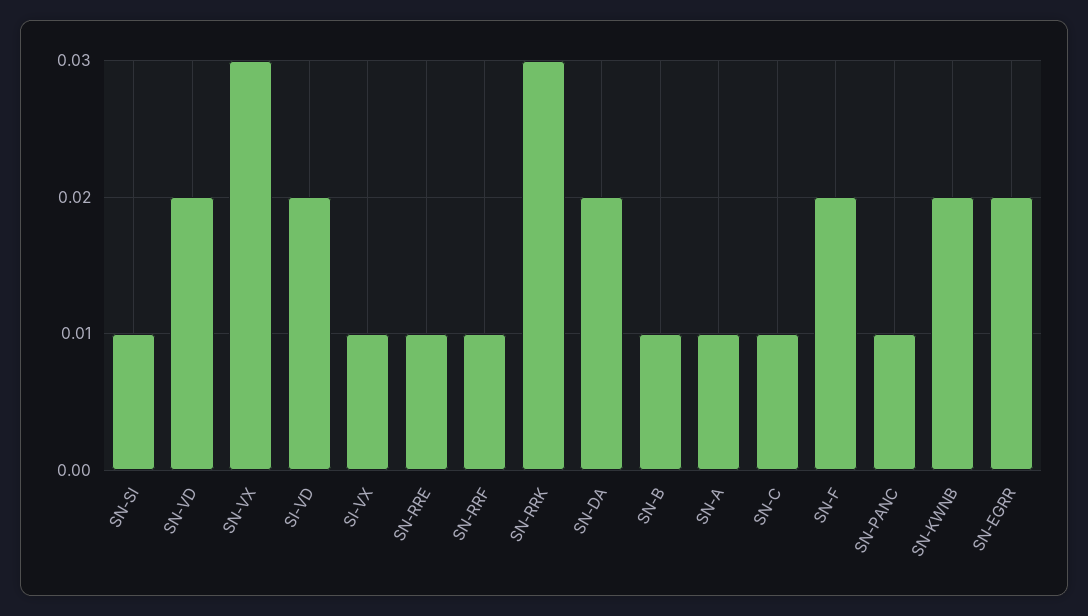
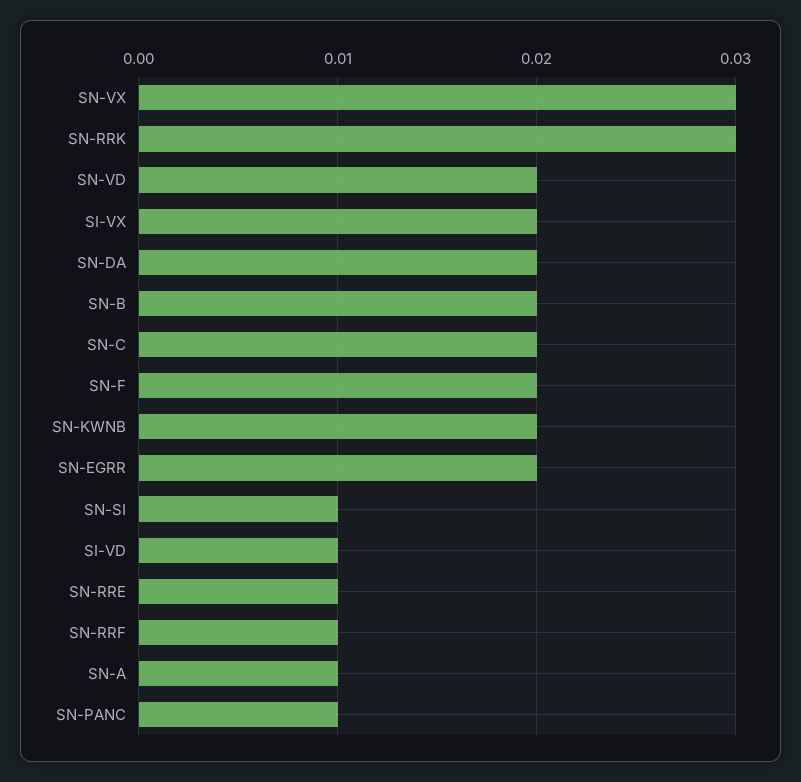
  {
    "SN-SI": 0.01,
    "SN-VD": 0.02,
    "SN-VX": 0.03,
-   "SI-VD": 0.02,
+   "SI-VD": 0.01,
-   "SI-VX": 0.01,
+   "SI-VX": 0.02,
    "SN-RRE": 0.01,
    "SN-RRF": 0.01,
    "SN-RRK": 0.03,
    "SN-DA": 0.02,
-   "SN-B": 0.01,
+   "SN-B": 0.02,
    "SN-A": 0.01,
-   "SN-C": 0.01,
+   "SN-C": 0.02,
    "SN-F": 0.02,
    "SN-PANC": 0.01,
    "SN-KWNB": 0.02,
    "SN-EGRR": 0.02
  }

